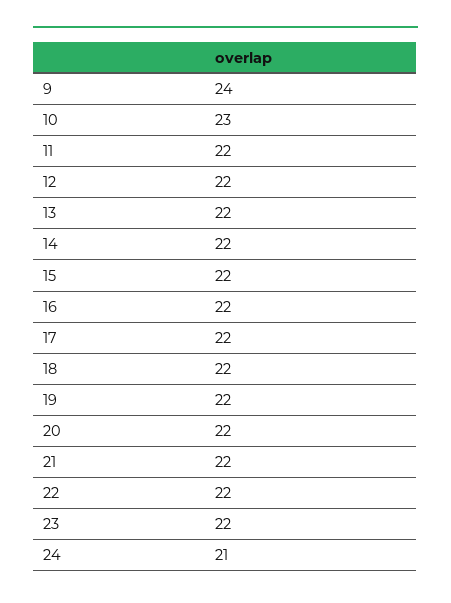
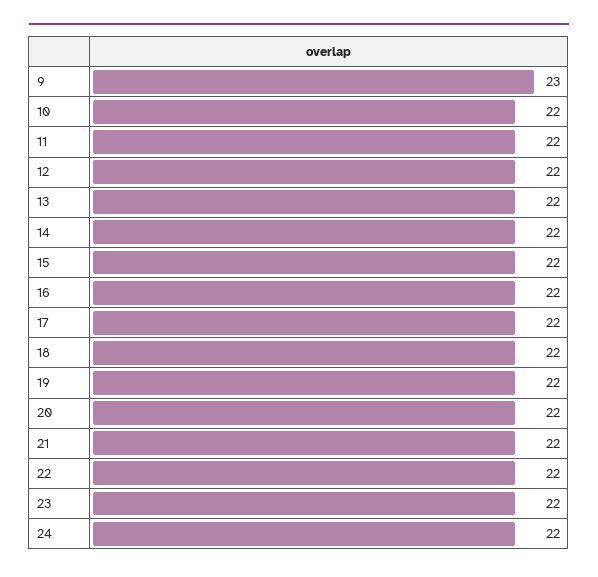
  {
-   "9": 24,
+   "9": 23,
-   "10": 23,
+   "10": 22,
    "11": 22,
    "12": 22,
    "13": 22,
    "14": 22,
    "15": 22,
    "16": 22,
    "17": 22,
    "18": 22,
    "19": 22,
    "20": 22,
    "21": 22,
    "22": 22,
    "23": 22,
-   "24": 21
+   "24": 22
  }

